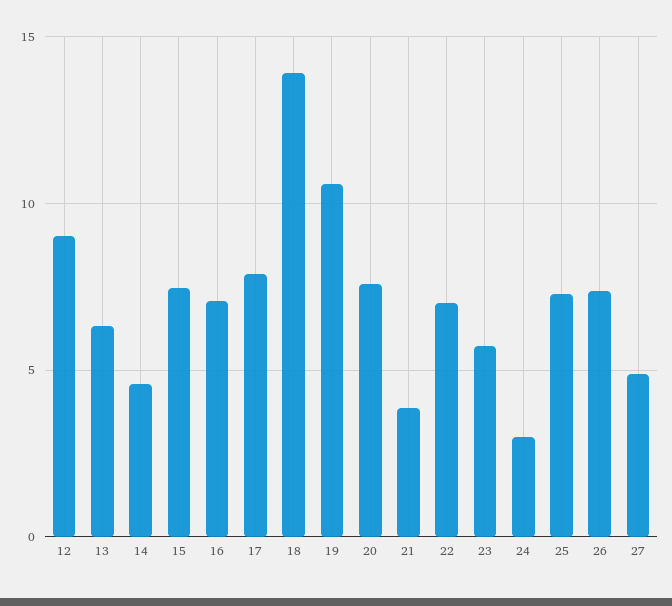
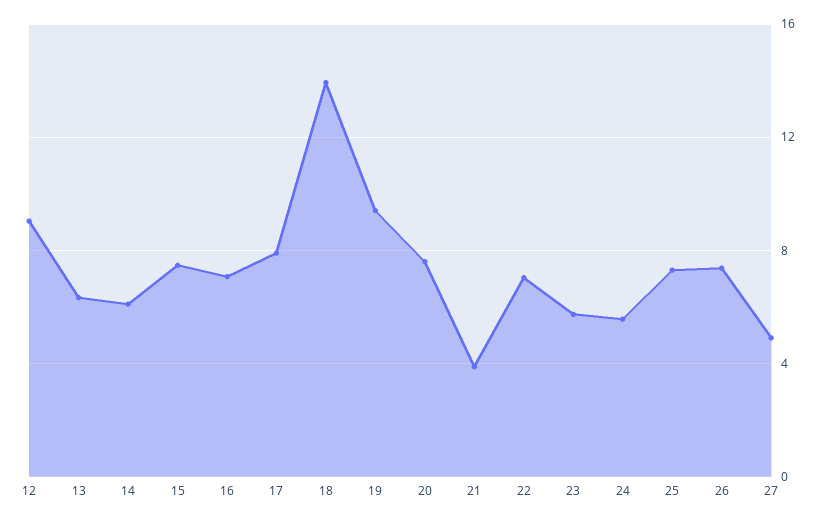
  {
    "12": 9,
    "13": 6.5,
-   "14": 4.5,
+   "14": 6,
    "15": 7.5,
    "16": 7,
    "17": 8,
    "18": 14,
-   "19": 10.5,
+   "19": 9.5,
    "20": 7.5,
    "21": 4,
    "22": 7,
    "23": 5.5,
-   "24": 3,
+   "24": 5.5,
    "25": 7.5,
    "26": 7.5,
    "27": 5
  }

